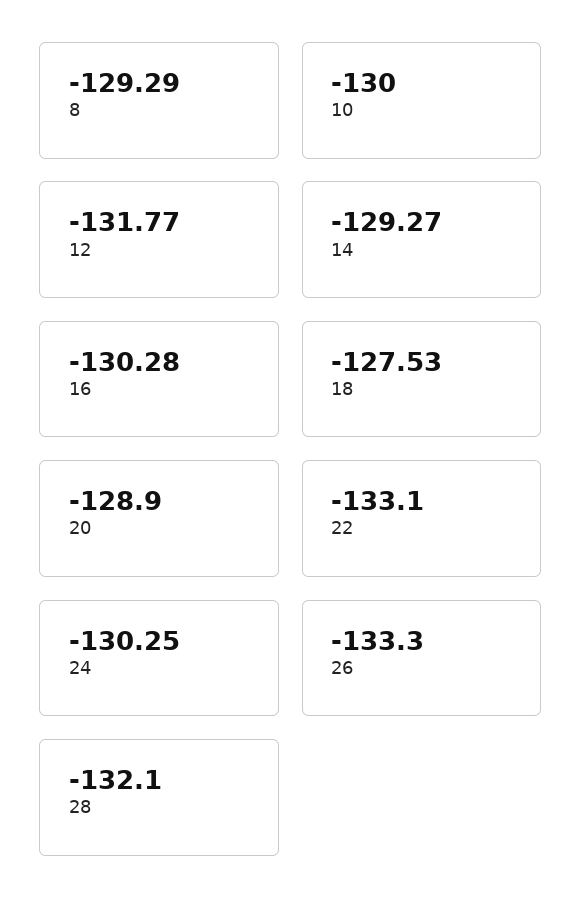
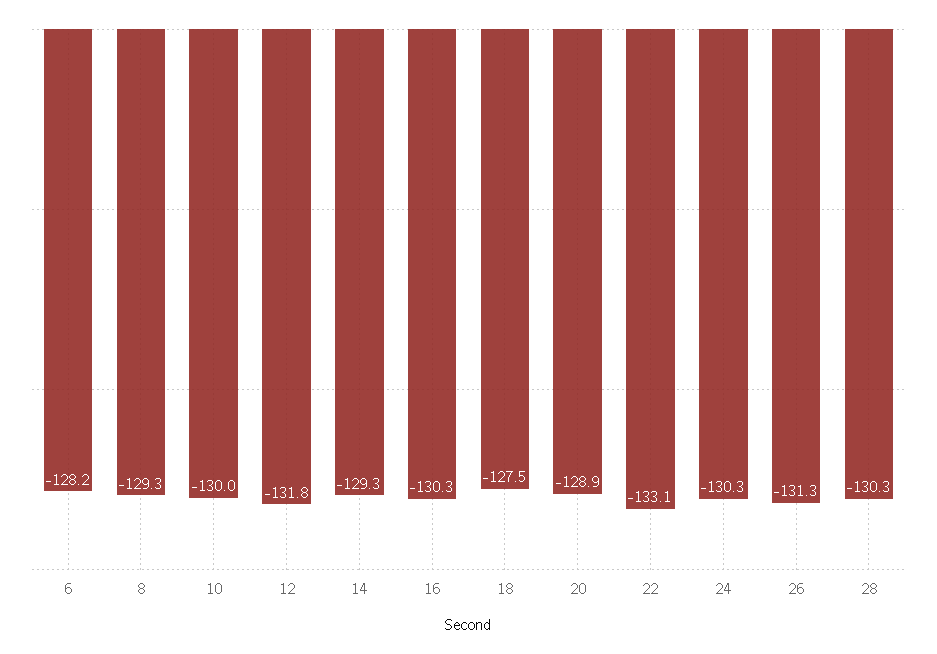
  {
    "8": -129.29,
    "10": -130,
    "12": -131.77,
    "14": -129.27,
    "16": -130.28,
    "18": -127.53,
    "20": -128.9,
    "22": -133.1,
    "24": -130.25,
-   "26": -133.3,
+   "26": -131.3,
-   "28": -132.1
+   "28": -130.3,
+   "6": -128.2
  }

